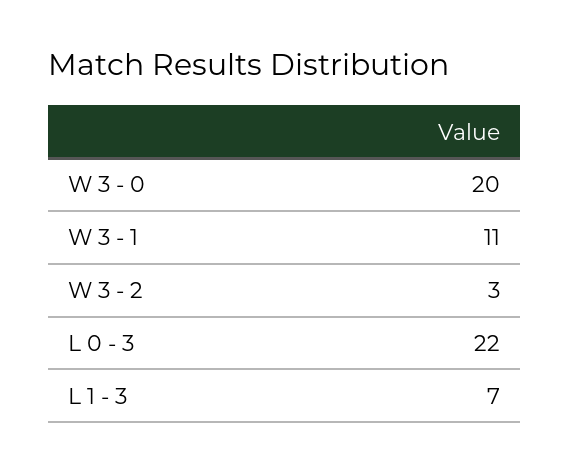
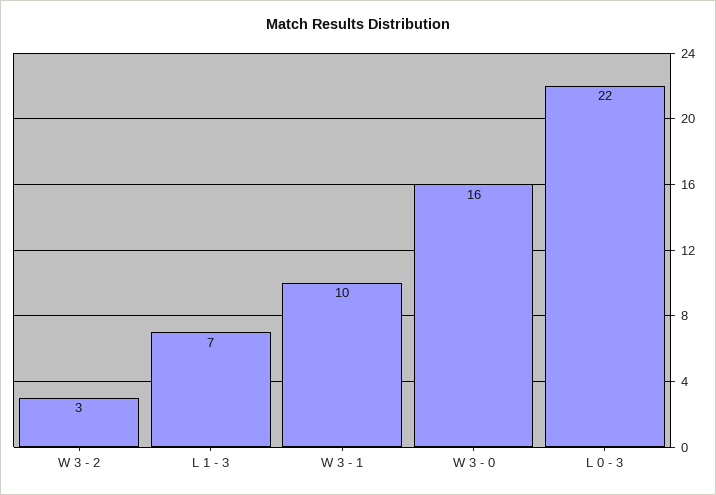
  {
-   "W 3 - 0": 20,
+   "W 3 - 0": 16,
-   "W 3 - 1": 11,
+   "W 3 - 1": 10,
    "W 3 - 2": 3,
    "L 0 - 3": 22,
    "L 1 - 3": 7
  }

